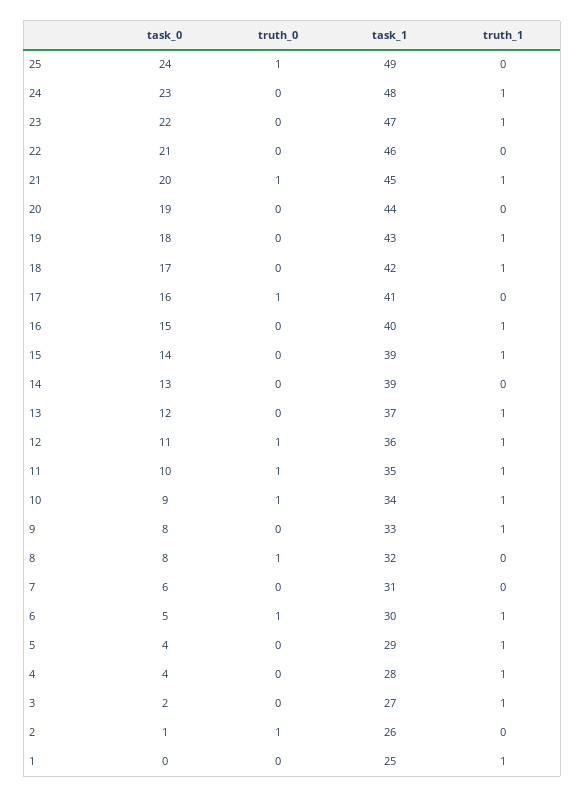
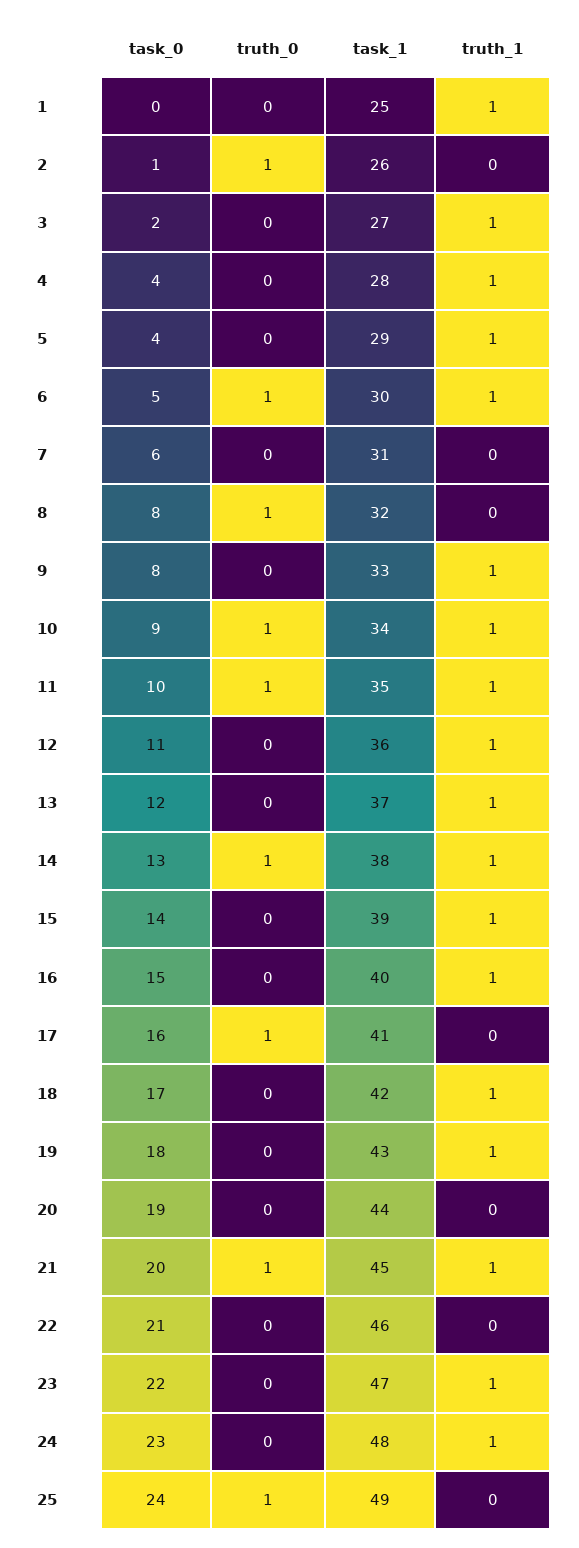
  {
    "task_0": {
      "25": 24,
      "24": 23,
      "23": 22,
      "22": 21,
      "21": 20,
      "20": 19,
      "19": 18,
      "18": 17,
      "17": 16,
      "16": 15,
      "15": 14,
      "14": 13,
      "13": 12,
      "12": 11,
      "11": 10,
      "10": 9,
      "9": 8,
      "8": 8,
      "7": 6,
      "6": 5,
      "5": 4,
      "4": 4,
      "3": 2,
      "2": 1,
      "1": 0
    },
    "truth_0": {
      "25": 1,
      "24": 0,
      "23": 0,
      "22": 0,
      "21": 1,
      "20": 0,
      "19": 0,
      "18": 0,
      "17": 1,
      "16": 0,
      "15": 0,
-     "14": 0,
+     "14": 1,
      "13": 0,
-     "12": 1,
+     "12": 0,
      "11": 1,
      "10": 1,
      "9": 0,
      "8": 1,
      "7": 0,
      "6": 1,
      "5": 0,
      "4": 0,
      "3": 0,
      "2": 1,
      "1": 0
    },
    "task_1": {
      "25": 49,
      "24": 48,
      "23": 47,
      "22": 46,
      "21": 45,
      "20": 44,
      "19": 43,
      "18": 42,
      "17": 41,
      "16": 40,
      "15": 39,
-     "14": 39,
+     "14": 38,
      "13": 37,
      "12": 36,
      "11": 35,
      "10": 34,
      "9": 33,
      "8": 32,
      "7": 31,
      "6": 30,
      "5": 29,
      "4": 28,
      "3": 27,
      "2": 26,
      "1": 25
    },
    "truth_1": {
      "25": 0,
      "24": 1,
      "23": 1,
      "22": 0,
      "21": 1,
      "20": 0,
      "19": 1,
      "18": 1,
      "17": 0,
      "16": 1,
      "15": 1,
-     "14": 0,
+     "14": 1,
      "13": 1,
      "12": 1,
      "11": 1,
      "10": 1,
      "9": 1,
      "8": 0,
      "7": 0,
      "6": 1,
      "5": 1,
      "4": 1,
      "3": 1,
      "2": 0,
      "1": 1
    }
  }

